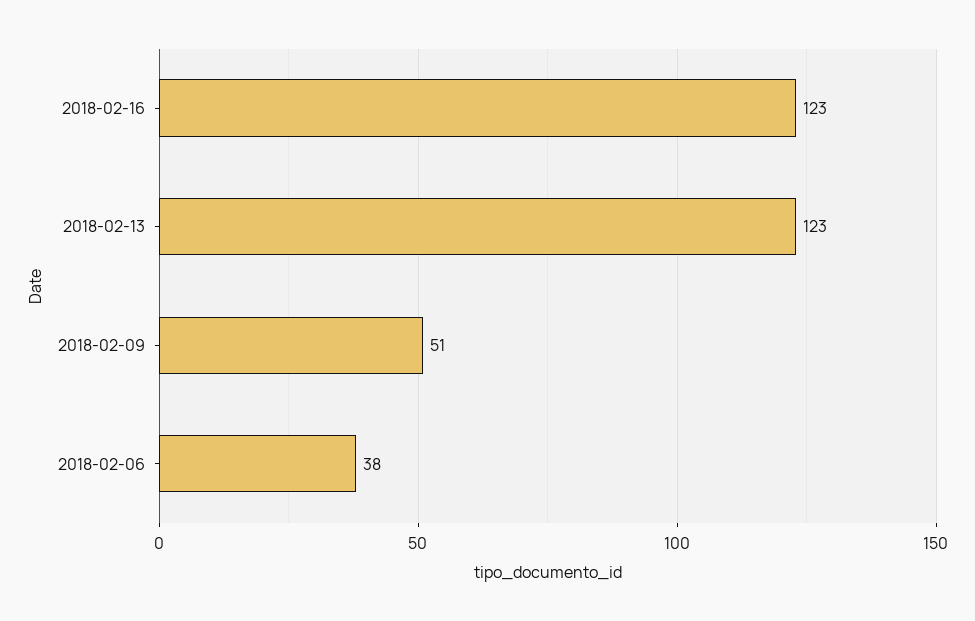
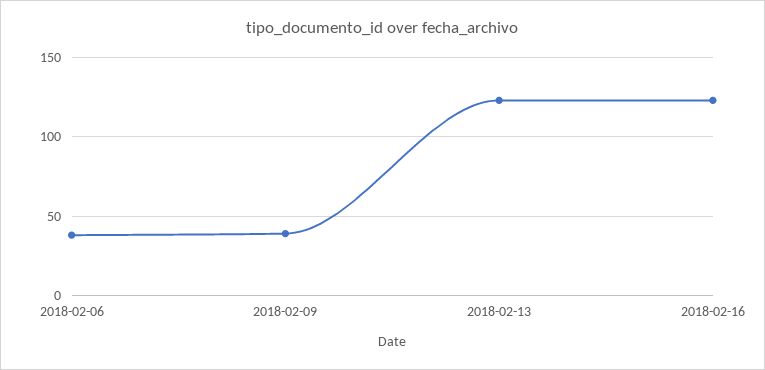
  {
    "2018-02-16": 123,
    "2018-02-13": 123,
-   "2018-02-09": 51,
+   "2018-02-09": 40,
    "2018-02-06": 38
  }

